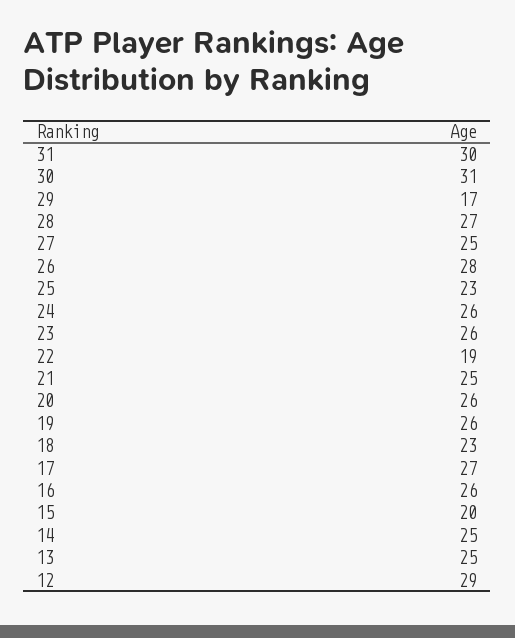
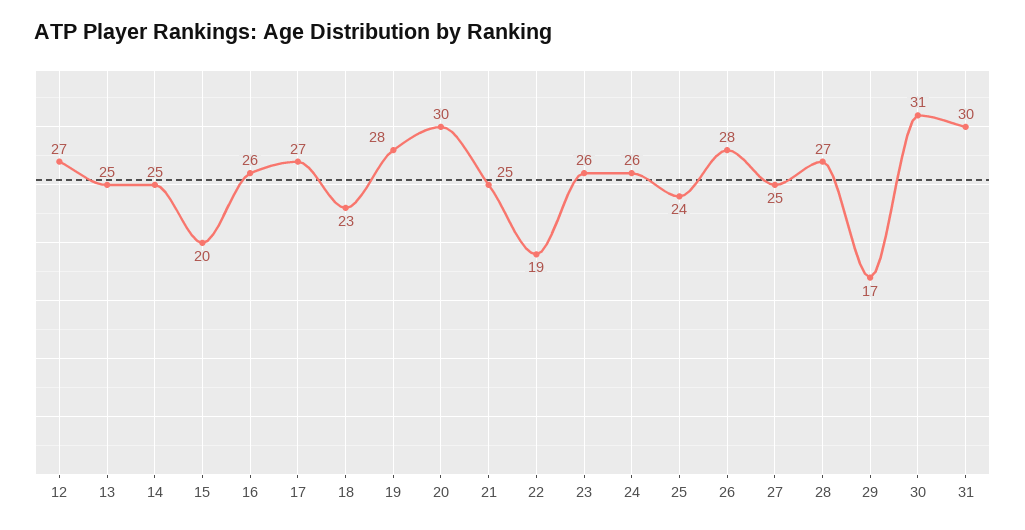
  {
    "31": 30,
    "30": 31,
    "29": 17,
    "28": 27,
    "27": 25,
    "26": 28,
-   "25": 23,
+   "25": 24,
    "24": 26,
    "23": 26,
    "22": 19,
    "21": 25,
-   "20": 26,
+   "20": 30,
-   "19": 26,
+   "19": 28,
    "18": 23,
    "17": 27,
    "16": 26,
    "15": 20,
    "14": 25,
    "13": 25,
-   "12": 29
+   "12": 27
  }

